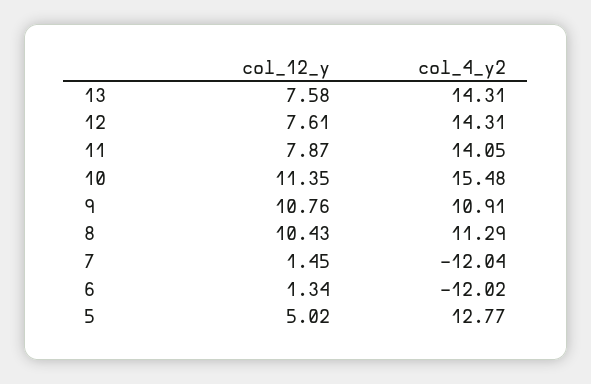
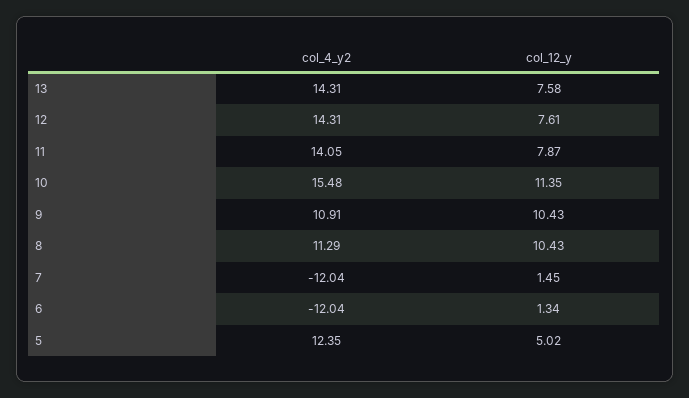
  {
    "col_12_y": {
      "13": 7.58,
      "12": 7.61,
      "11": 7.87,
      "10": 11.35,
-     "9": 10.76,
+     "9": 10.43,
      "8": 10.43,
      "7": 1.45,
      "6": 1.34,
      "5": 5.02
    },
    "col_4_y2": {
      "13": 14.31,
      "12": 14.31,
      "11": 14.05,
      "10": 15.48,
      "9": 10.91,
      "8": 11.29,
      "7": -12.04,
-     "6": -12.02,
+     "6": -12.04,
-     "5": 12.77
+     "5": 12.35
    }
  }

